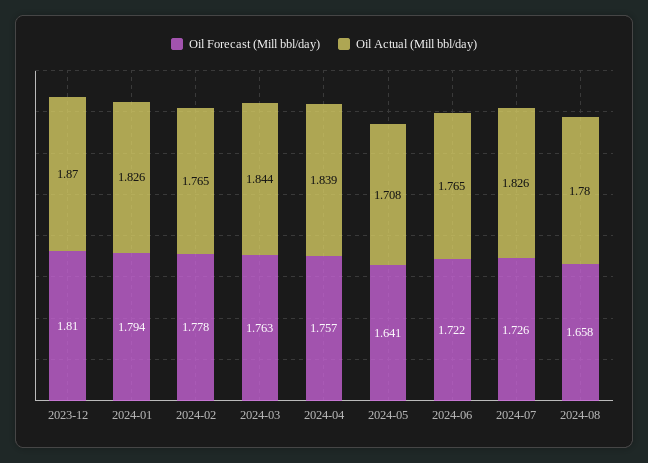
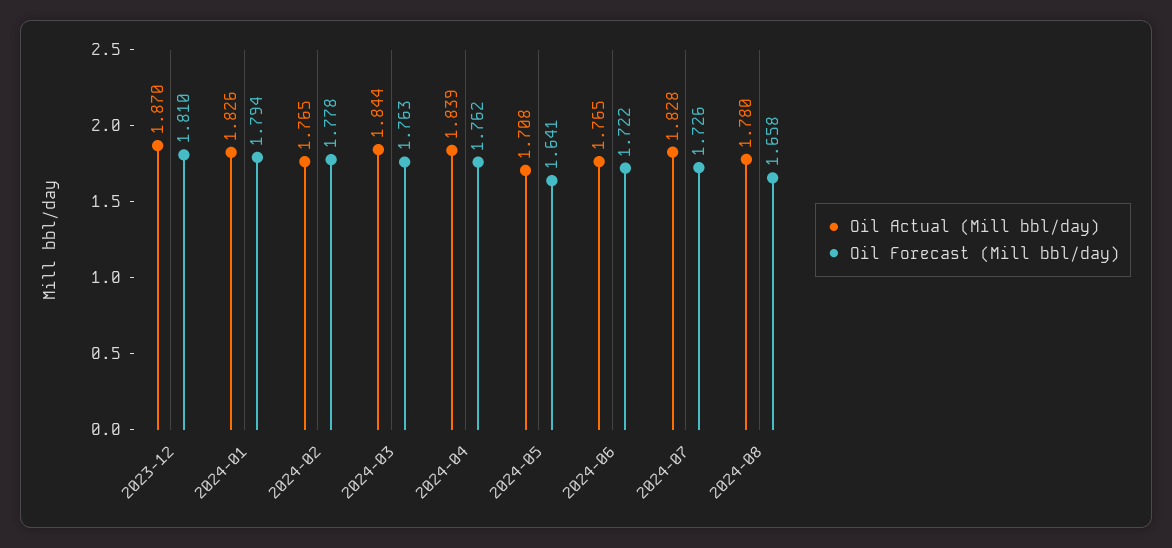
  {
    "Oil Forecast (Mill bbl/day)": {
      "2023-12": 1.81,
      "2024-01": 1.794,
      "2024-02": 1.778,
      "2024-03": 1.763,
-     "2024-04": 1.757,
+     "2024-04": 1.762,
      "2024-05": 1.641,
      "2024-06": 1.722,
      "2024-07": 1.726,
      "2024-08": 1.658
    },
    "Oil Actual (Mill bbl/day)": {
      "2023-12": 1.87,
      "2024-01": 1.826,
      "2024-02": 1.765,
      "2024-03": 1.844,
      "2024-04": 1.839,
      "2024-05": 1.708,
      "2024-06": 1.765,
-     "2024-07": 1.826,
+     "2024-07": 1.828,
      "2024-08": 1.78
    }
  }

